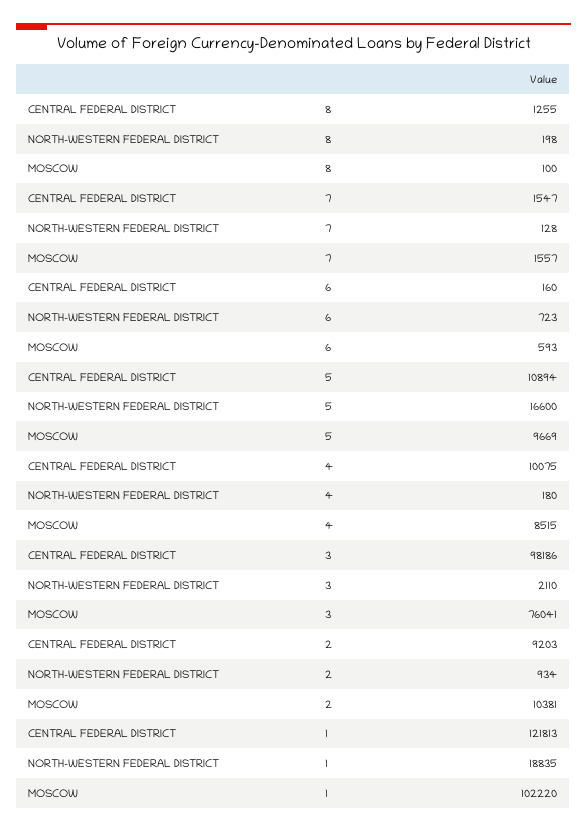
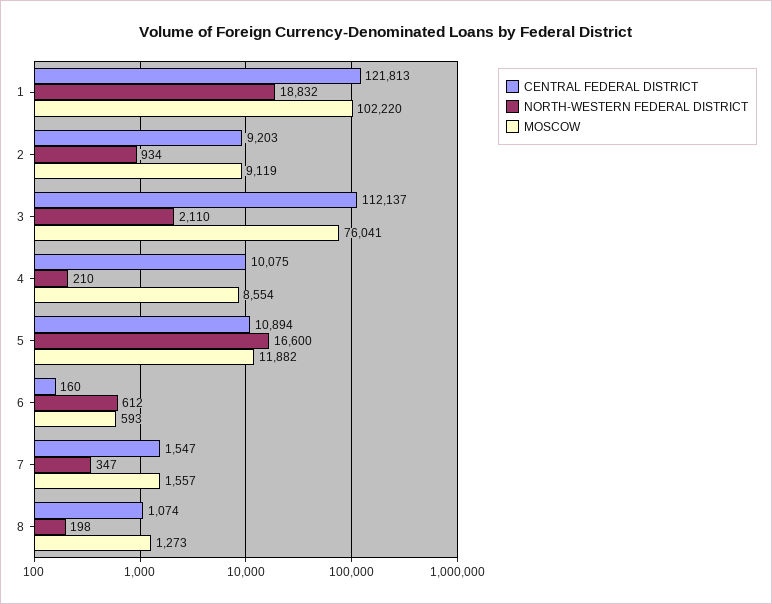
  {
    "CENTRAL FEDERAL DISTRICT": {
-     "8": 1255,
+     "8": 1074,
      "7": 1547,
      "6": 160,
      "5": 10894,
      "4": 10075,
-     "3": 98186,
+     "3": 112137,
      "2": 9203,
      "1": 121813
    },
    "NORTH-WESTERN FEDERAL DISTRICT": {
      "8": 198,
-     "7": 128,
+     "7": 347,
-     "6": 723,
+     "6": 612,
      "5": 16600,
-     "4": 180,
+     "4": 210,
      "3": 2110,
      "2": 934,
-     "1": 18835
+     "1": 18832
    },
    "MOSCOW": {
-     "8": 100,
+     "8": 1273,
      "7": 1557,
      "6": 593,
-     "5": 9669,
+     "5": 11882,
-     "4": 8515,
+     "4": 8554,
      "3": 76041,
-     "2": 10381,
+     "2": 9119,
      "1": 102220
    }
  }

